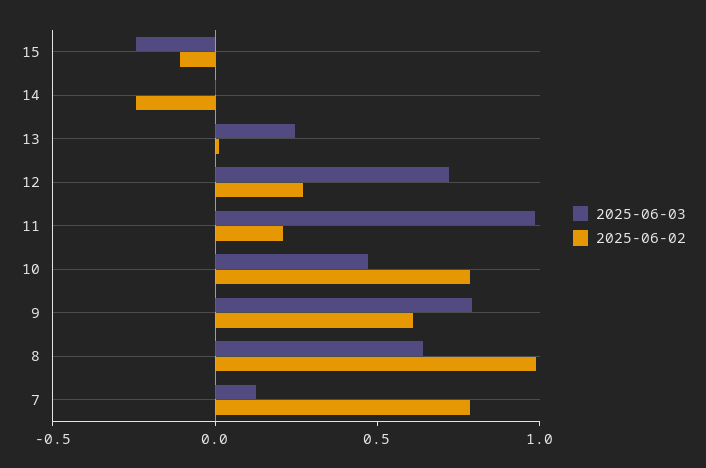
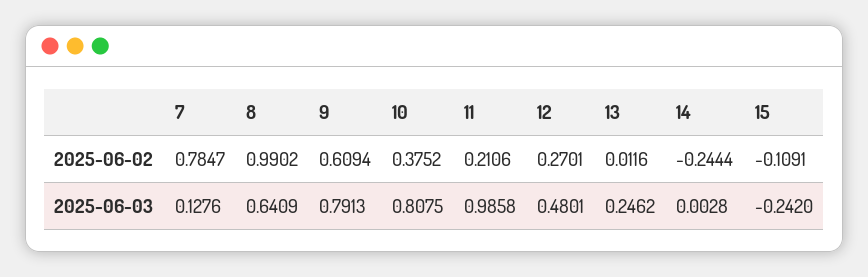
  {
    "2025-06-03": {
      "15": -0.242,
      "14": 0.0028,
      "13": 0.2462,
-     "12": 0.7,
+     "12": 0.4801,
      "11": 0.9858,
-     "10": 0.5,
+     "10": 0.8075,
      "9": 0.7913,
      "8": 0.6409,
      "7": 0.1276
    },
    "2025-06-02": {
      "15": -0.1091,
      "14": -0.2444,
      "13": 0.0116,
      "12": 0.2701,
      "11": 0.2106,
-     "10": 0.8,
+     "10": 0.3752,
      "9": 0.6094,
      "8": 0.9902,
      "7": 0.7847
    }
  }

